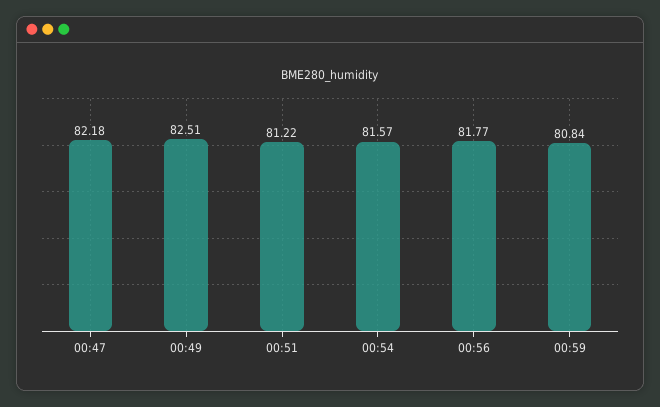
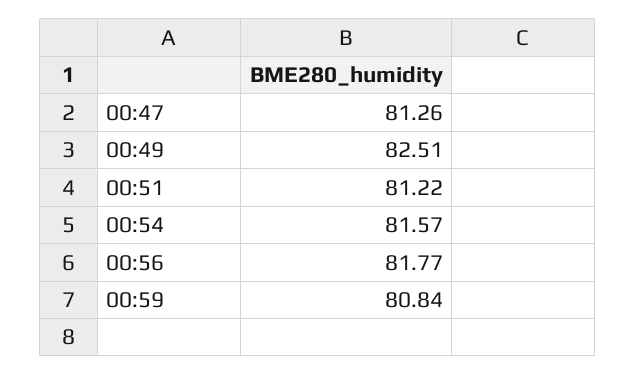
  {
-   "00:47": 82.18,
+   "00:47": 81.26,
    "00:49": 82.51,
    "00:51": 81.22,
    "00:54": 81.57,
    "00:56": 81.77,
    "00:59": 80.84
  }

